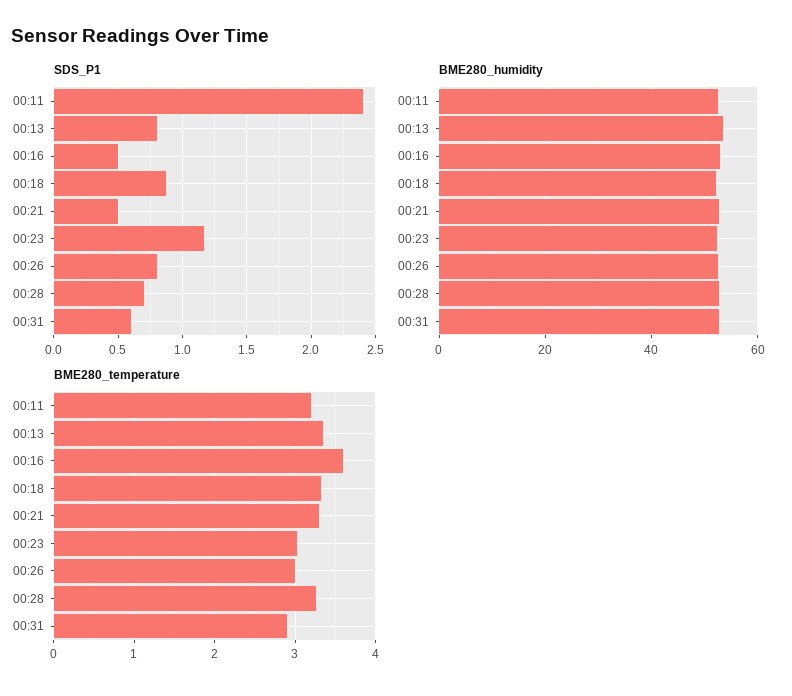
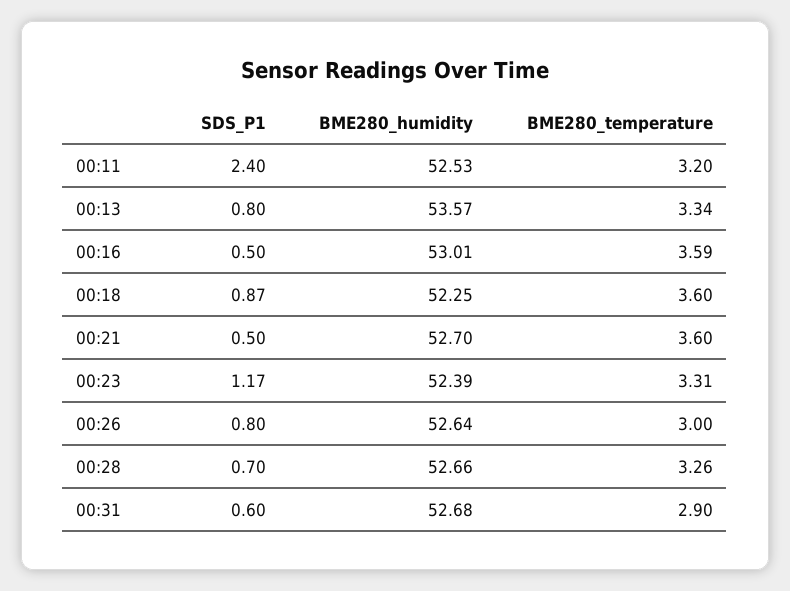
  {
    "SDS_P1": {
      "00:11": 2.4,
      "00:13": 0.8,
      "00:16": 0.5,
      "00:18": 0.87,
      "00:21": 0.5,
      "00:23": 1.17,
      "00:26": 0.8,
      "00:28": 0.7,
      "00:31": 0.6
    },
    "BME280_humidity": {
      "00:11": 52.53,
      "00:13": 53.57,
      "00:16": 53.01,
      "00:18": 52.25,
      "00:21": 52.7,
      "00:23": 52.39,
      "00:26": 52.64,
      "00:28": 52.66,
      "00:31": 52.68
    },
    "BME280_temperature": {
      "00:11": 3.2,
      "00:13": 3.34,
      "00:16": 3.59,
-     "00:18": 3.3,
+     "00:18": 3.6,
-     "00:21": 3.3,
+     "00:21": 3.6,
-     "00:23": 3,
+     "00:23": 3.31,
      "00:26": 3,
      "00:28": 3.26,
      "00:31": 2.9
    }
  }

